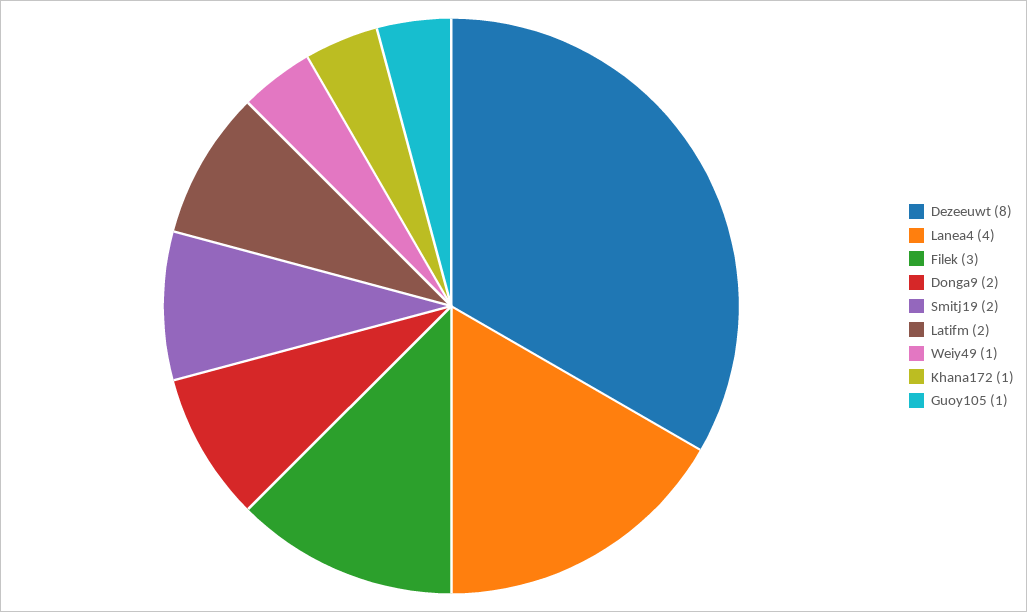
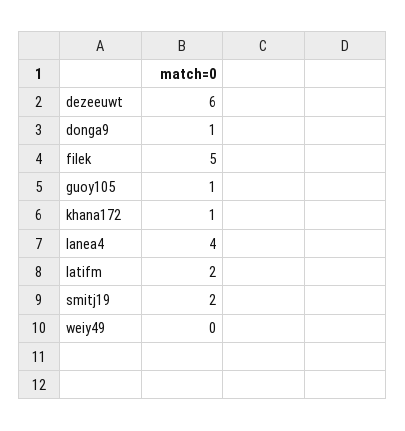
  {
-   "Dezeeuwt": 8,
+   "Dezeeuwt": 6,
    "Lanea4": 4,
-   "Filek": 3,
+   "Filek": 5,
-   "Donga9": 2,
+   "Donga9": 1,
    "Smitj19": 2,
    "Latifm": 2,
-   "Weiy49": 1,
+   "Weiy49": 0,
    "Khana172": 1,
    "Guoy105": 1
  }

